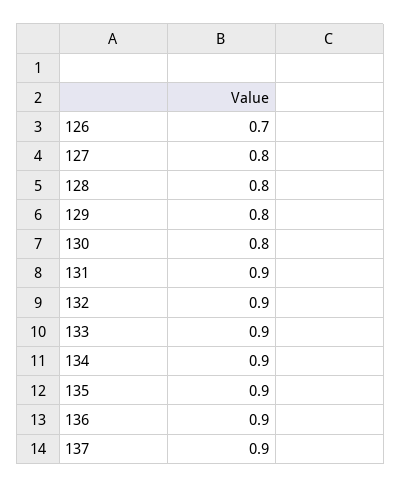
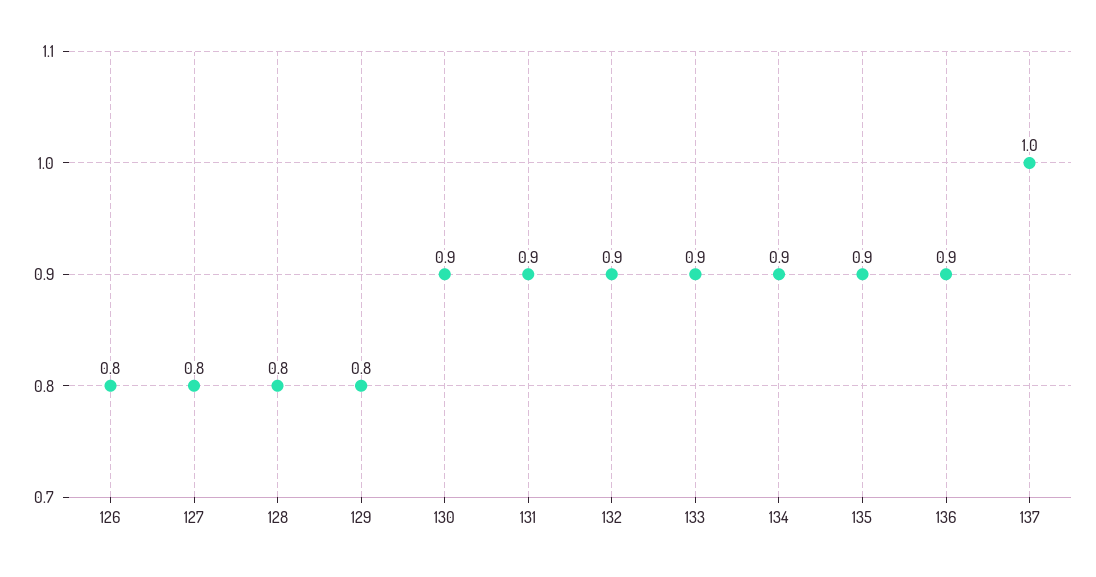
  {
-   "126": 0.7,
+   "126": 0.8,
    "127": 0.8,
    "128": 0.8,
    "129": 0.8,
-   "130": 0.8,
+   "130": 0.9,
    "131": 0.9,
    "132": 0.9,
    "133": 0.9,
    "134": 0.9,
    "135": 0.9,
    "136": 0.9,
-   "137": 0.9
+   "137": 1
  }

